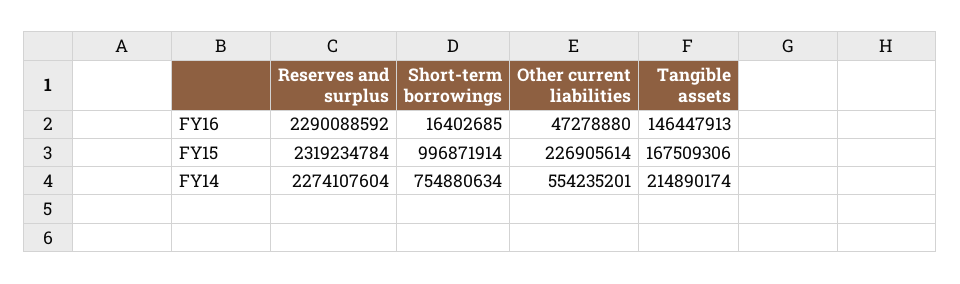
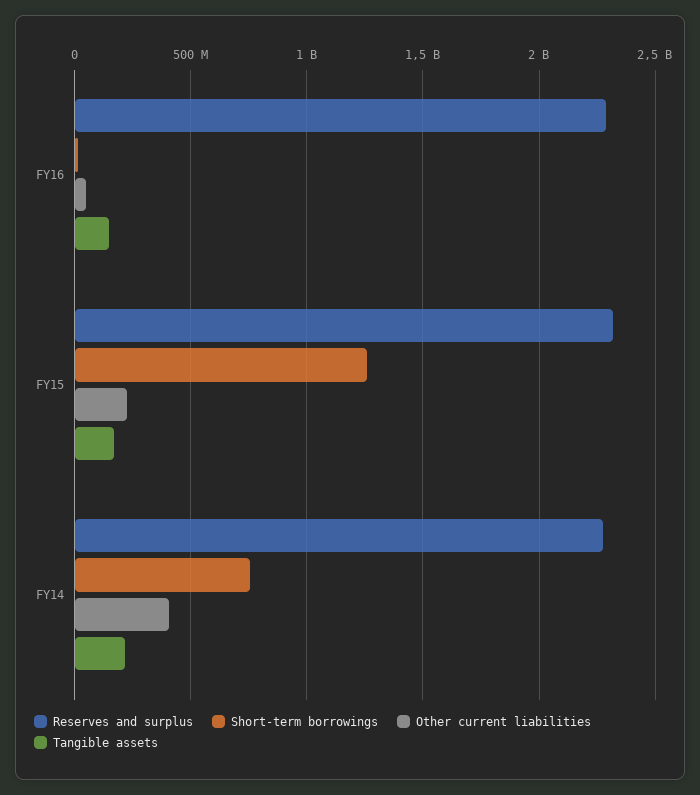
  {
    "Reserves and surplus": {
      "FY16": 2290088592,
      "FY15": 2319234784,
      "FY14": 2274107604
    },
    "Short-term borrowings": {
      "FY16": 16402685,
-     "FY15": 996871914,
+     "FY15": 1250000000,
      "FY14": 754880634
    },
    "Other current liabilities": {
      "FY16": 47278880,
      "FY15": 226905614,
-     "FY14": 554235201
+     "FY14": 400000000
    },
    "Tangible assets": {
      "FY16": 146447913,
      "FY15": 167509306,
      "FY14": 214890174
    }
  }

